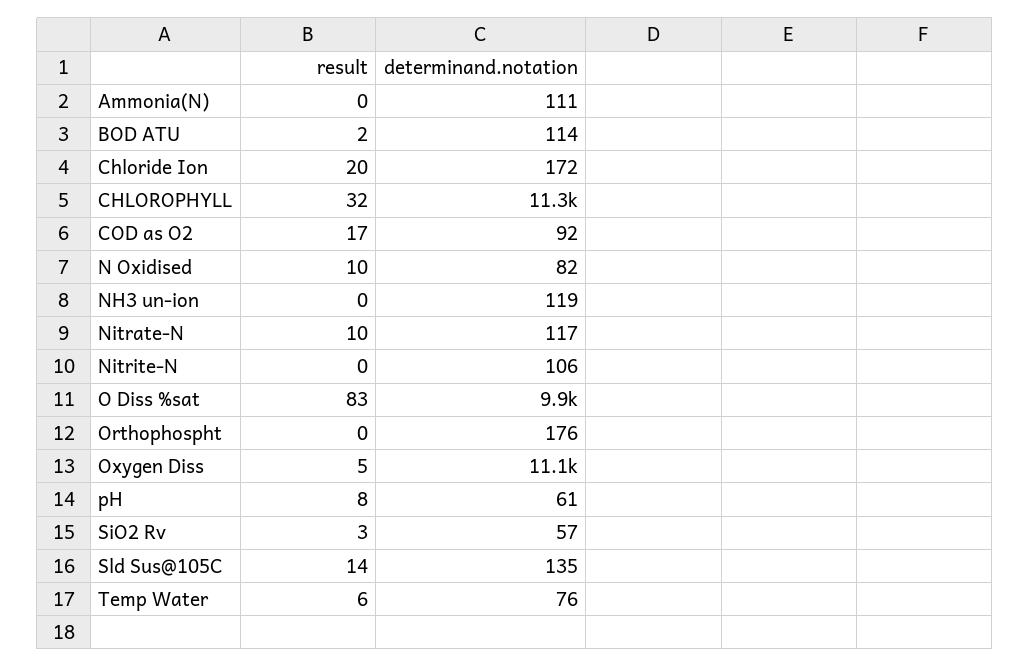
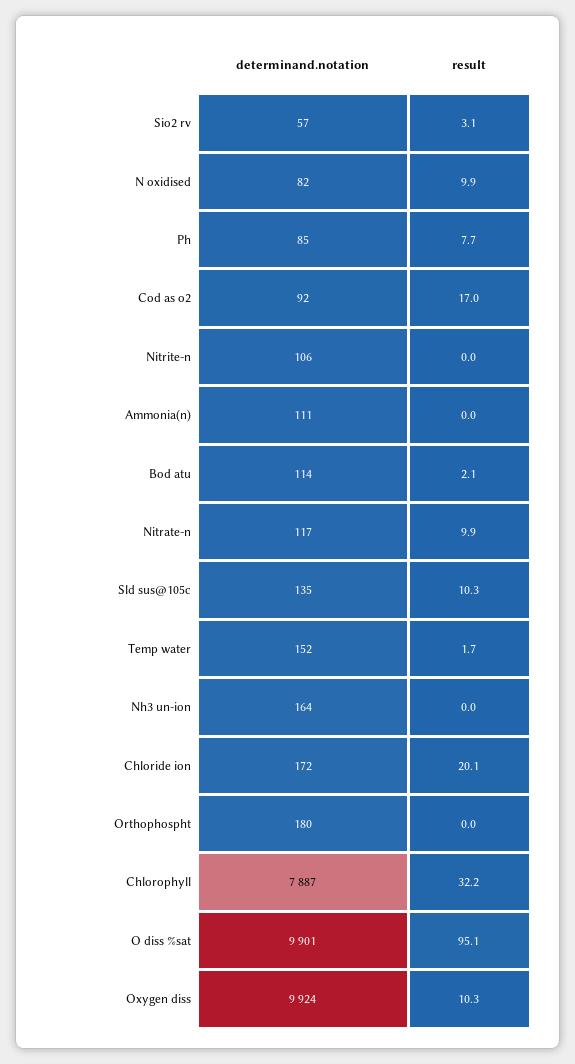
  {
    "result": {
      "Ammonia(N)": 0,
      "BOD ATU": 2.1,
      "Chloride Ion": 20.1,
      "CHLOROPHYLL": 32.2,
      "COD as O2": 17,
      "N Oxidised": 9.9,
      "NH3 un-ion": 0,
      "Nitrate-N": 9.9,
      "Nitrite-N": 0,
-     "O Diss %sat": 83,
+     "O Diss %sat": 95.1,
      "Orthophospht": 0,
-     "Oxygen Diss": 5,
+     "Oxygen Diss": 10.3,
      "pH": 7.7,
      "SiO2 Rv": 3.1,
-     "Sld Sus@105C": 14,
+     "Sld Sus@105C": 10.3,
-     "Temp Water": 6
+     "Temp Water": 1.7
    },
    "determinand.notation": {
      "Ammonia(N)": 111,
      "BOD ATU": 114,
      "Chloride Ion": 172,
-     "CHLOROPHYLL": 11300,
+     "CHLOROPHYLL": 7887,
      "COD as O2": 92,
      "N Oxidised": 82,
-     "NH3 un-ion": 119,
+     "NH3 un-ion": 164,
      "Nitrate-N": 117,
      "Nitrite-N": 106,
      "O Diss %sat": 9901,
-     "Orthophospht": 176,
+     "Orthophospht": 180,
-     "Oxygen Diss": 11100,
+     "Oxygen Diss": 9924,
-     "pH": 61,
+     "pH": 85,
      "SiO2 Rv": 57,
      "Sld Sus@105C": 135,
-     "Temp Water": 76
+     "Temp Water": 152
    }
  }

